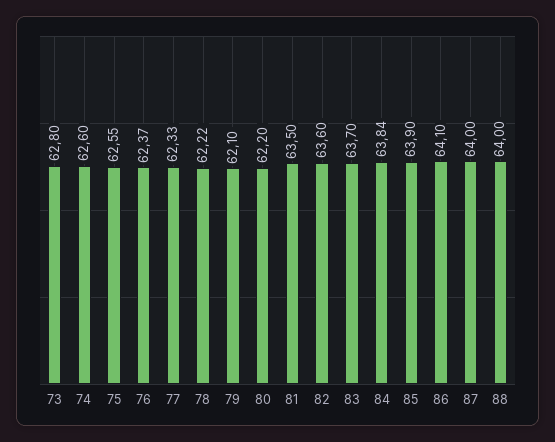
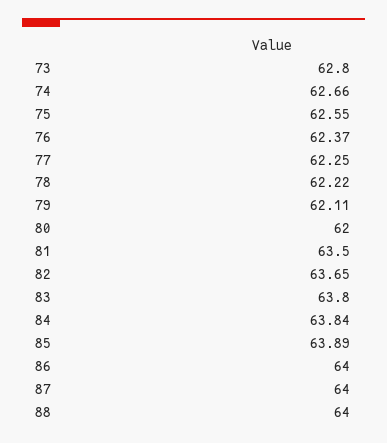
  {
    "73": 62.8,
-   "74": 62.6,
+   "74": 62.66,
    "75": 62.55,
    "76": 62.37,
-   "77": 62.33,
+   "77": 62.25,
    "78": 62.22,
-   "79": 62.1,
+   "79": 62.11,
-   "80": 62.2,
+   "80": 62,
    "81": 63.5,
-   "82": 63.6,
+   "82": 63.65,
-   "83": 63.7,
+   "83": 63.8,
    "84": 63.84,
-   "85": 63.9,
+   "85": 63.89,
-   "86": 64.1,
+   "86": 64,
    "87": 64,
    "88": 64
  }

